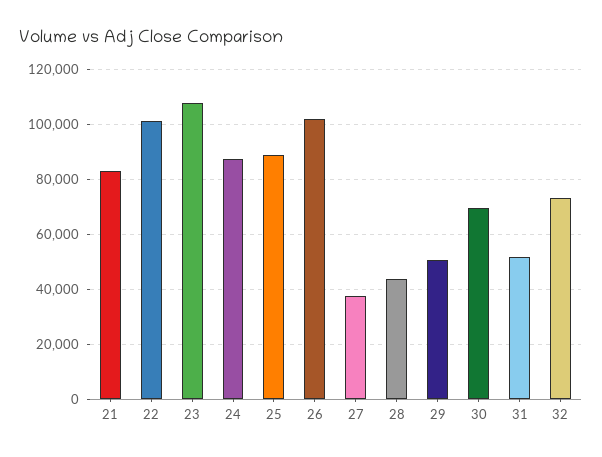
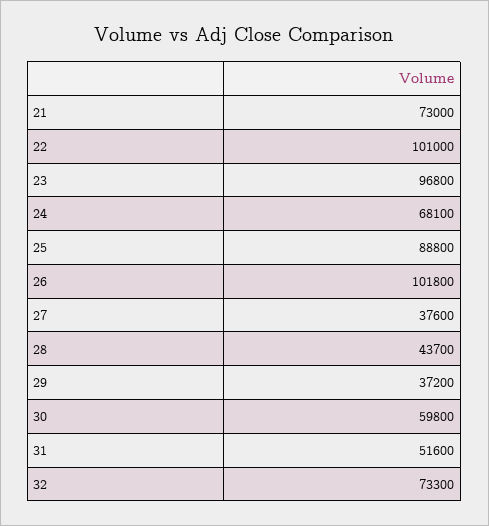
  {
-   "21": 82500,
+   "21": 73000,
    "22": 101000,
-   "23": 107500,
+   "23": 96800,
-   "24": 87500,
+   "24": 68100,
    "25": 88800,
    "26": 101800,
    "27": 37600,
    "28": 43700,
-   "29": 50000,
+   "29": 37200,
-   "30": 70000,
+   "30": 59800,
    "31": 51600,
    "32": 73300
  }

